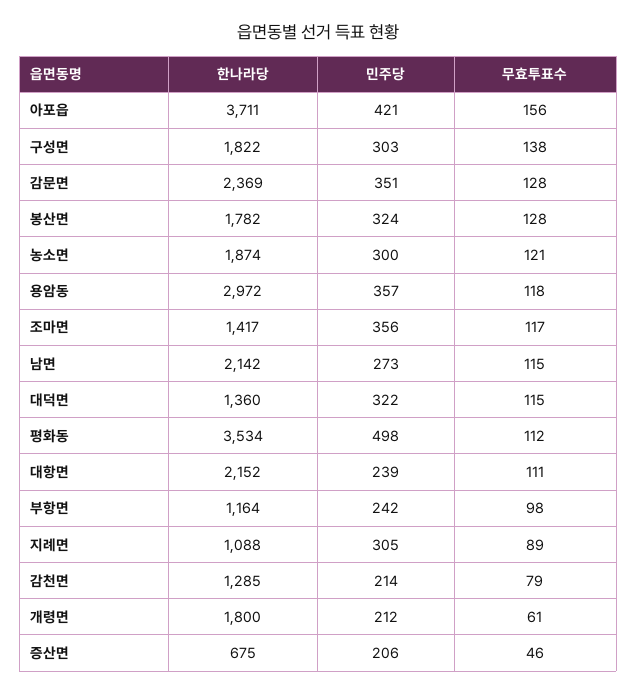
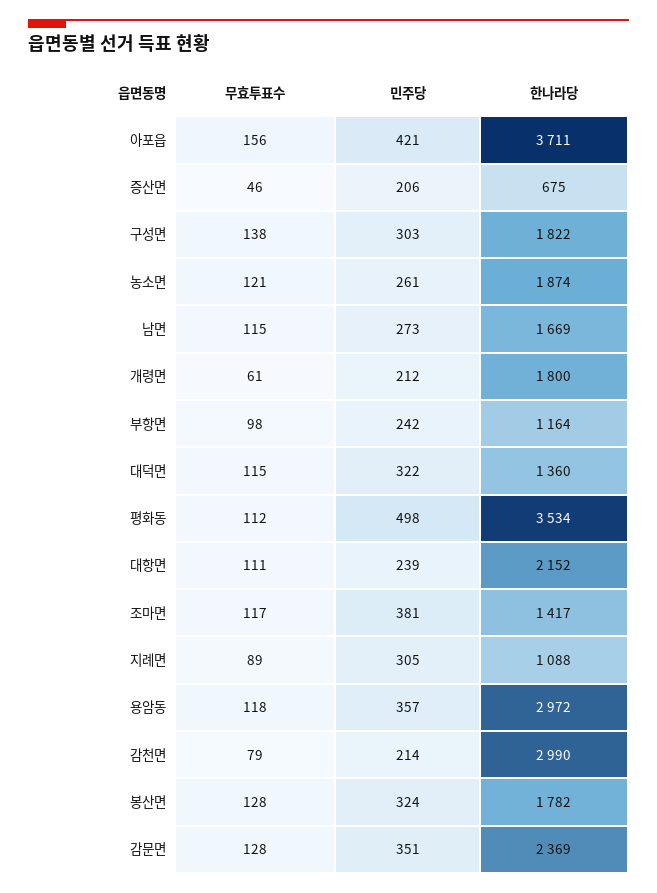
  {
    "한나라당": {
      "아포읍": 3711,
      "구성면": 1822,
      "감문면": 2369,
      "봉산면": 1782,
      "농소면": 1874,
      "용암동": 2972,
      "조마면": 1417,
-     "남면": 2142,
+     "남면": 1669,
      "대덕면": 1360,
      "평화동": 3534,
      "대항면": 2152,
      "부항면": 1164,
      "지례면": 1088,
-     "감천면": 1285,
+     "감천면": 2990,
      "개령면": 1800,
      "증산면": 675
    },
    "민주당": {
      "아포읍": 421,
      "구성면": 303,
      "감문면": 351,
      "봉산면": 324,
-     "농소면": 300,
+     "농소면": 261,
      "용암동": 357,
-     "조마면": 356,
+     "조마면": 381,
      "남면": 273,
      "대덕면": 322,
      "평화동": 498,
      "대항면": 239,
      "부항면": 242,
      "지례면": 305,
      "감천면": 214,
      "개령면": 212,
      "증산면": 206
    },
    "무효투표수": {
      "아포읍": 156,
      "구성면": 138,
      "감문면": 128,
      "봉산면": 128,
      "농소면": 121,
      "용암동": 118,
      "조마면": 117,
      "남면": 115,
      "대덕면": 115,
      "평화동": 112,
      "대항면": 111,
      "부항면": 98,
      "지례면": 89,
      "감천면": 79,
      "개령면": 61,
      "증산면": 46
    }
  }

